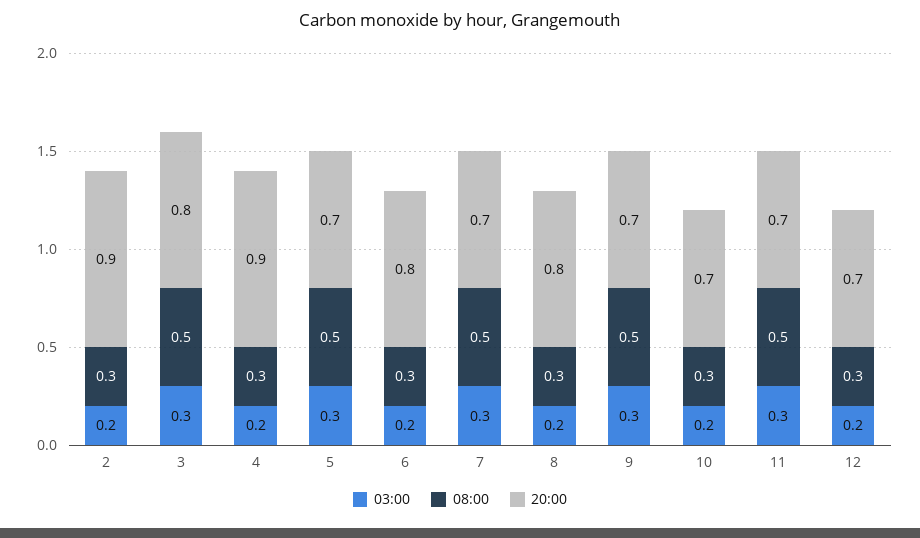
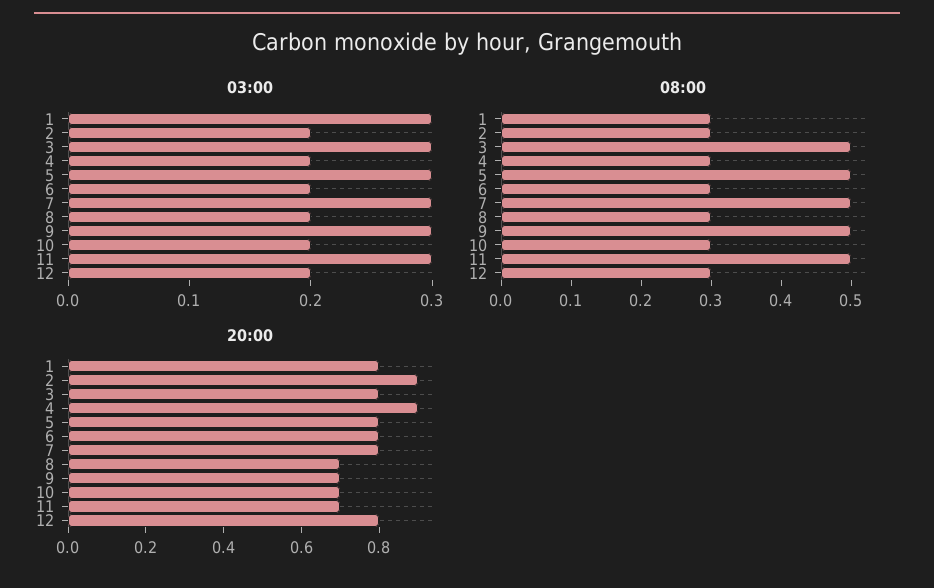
  {
    "03:00": {
      "2": 0.2,
      "3": 0.3,
      "4": 0.2,
      "5": 0.3,
      "6": 0.2,
      "7": 0.3,
      "8": 0.2,
      "9": 0.3,
      "10": 0.2,
      "11": 0.3,
-     "12": 0.2
+     "12": 0.2,
+     "1": 0.3
    },
    "08:00": {
      "2": 0.3,
      "3": 0.5,
      "4": 0.3,
      "5": 0.5,
      "6": 0.3,
      "7": 0.5,
      "8": 0.3,
      "9": 0.5,
      "10": 0.3,
      "11": 0.5,
-     "12": 0.3
+     "12": 0.3,
+     "1": 0.3
    },
    "20:00": {
      "2": 0.9,
      "3": 0.8,
      "4": 0.9,
-     "5": 0.7,
+     "5": 0.8,
      "6": 0.8,
-     "7": 0.7,
+     "7": 0.8,
-     "8": 0.8,
+     "8": 0.7,
      "9": 0.7,
      "10": 0.7,
      "11": 0.7,
-     "12": 0.7
+     "12": 0.8,
+     "1": 0.8
    }
  }

